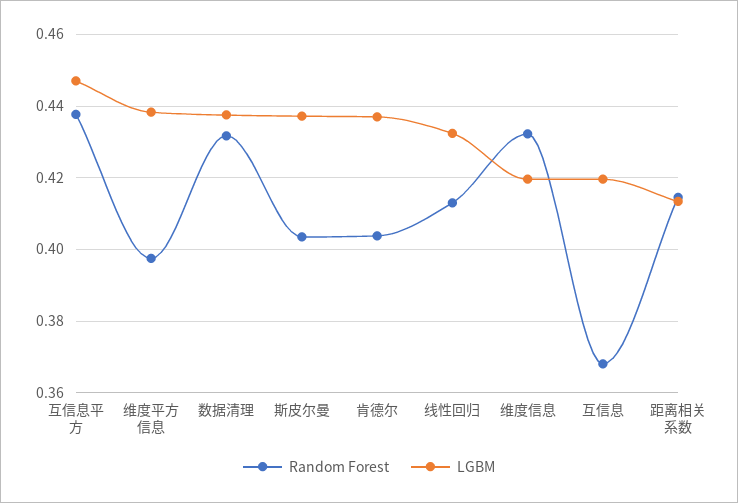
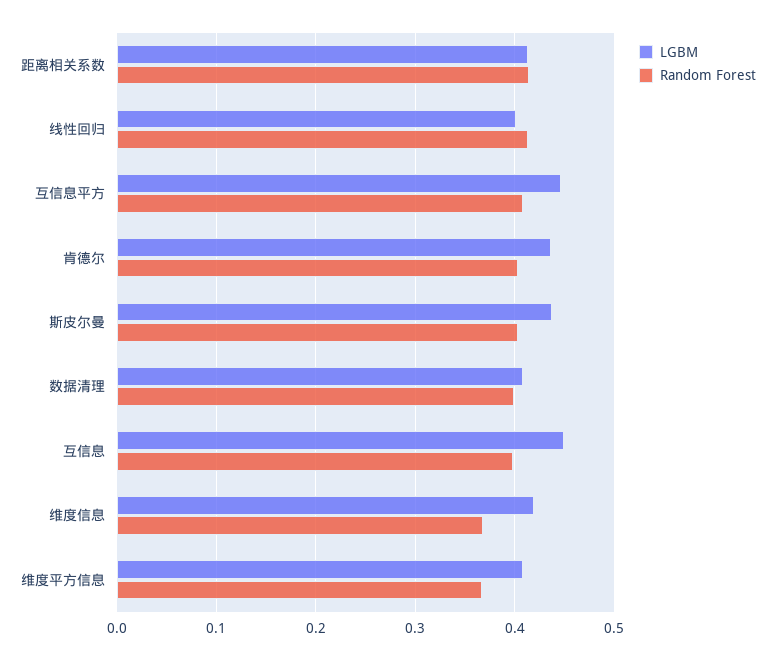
  {
    "Random Forest": {
-     "互信息平方": 0.438,
+     "互信息平方": 0.41,
-     "维度平方信息": 0.398,
+     "维度平方信息": 0.37,
-     "数据清理": 0.432,
+     "数据清理": 0.4,
      "斯皮尔曼": 0.404,
      "肯德尔": 0.404,
      "线性回归": 0.414,
-     "维度信息": 0.432,
+     "维度信息": 0.37,
-     "互信息": 0.368,
+     "互信息": 0.4,
      "距离相关系数": 0.414
    },
    "LGBM": {
      "互信息平方": 0.448,
-     "维度平方信息": 0.438,
+     "维度平方信息": 0.41,
-     "数据清理": 0.438,
+     "数据清理": 0.41,
      "斯皮尔曼": 0.438,
      "肯德尔": 0.438,
-     "线性回归": 0.432,
+     "线性回归": 0.4,
      "维度信息": 0.42,
-     "互信息": 0.42,
+     "互信息": 0.45,
      "距离相关系数": 0.414
    }
  }

